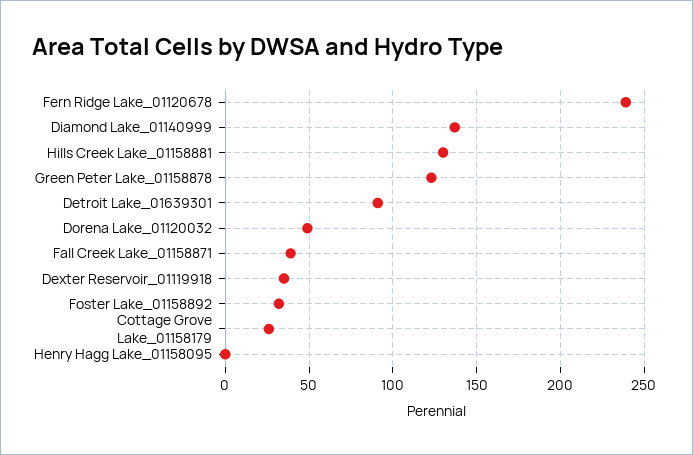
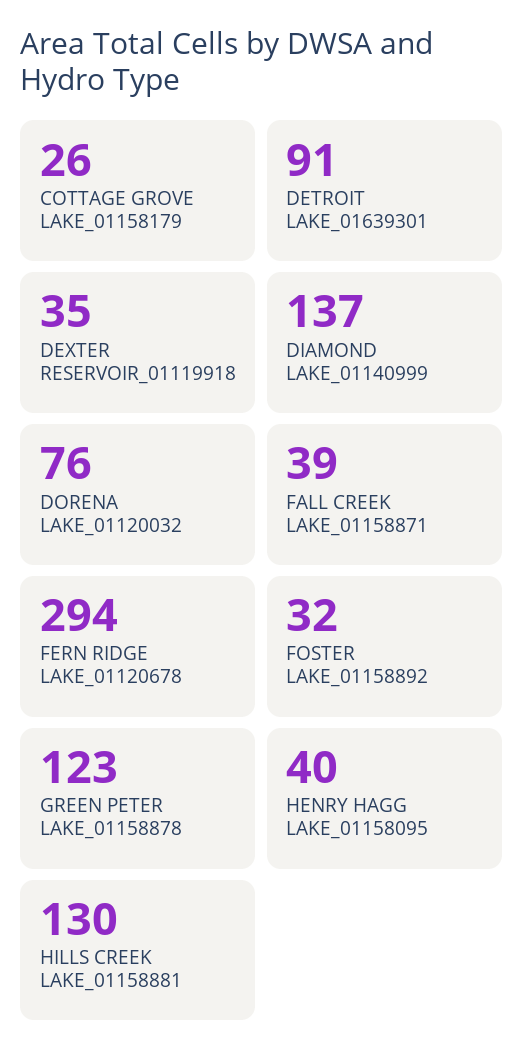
  {
-   "Fern Ridge Lake_01120678": 240,
+   "Fern Ridge Lake_01120678": 294,
    "Diamond Lake_01140999": 137,
    "Hills Creek Lake_01158881": 130,
    "Green Peter Lake_01158878": 123,
    "Detroit Lake_01639301": 91,
-   "Dorena Lake_01120032": 50,
+   "Dorena Lake_01120032": 76,
    "Fall Creek Lake_01158871": 39,
    "Dexter Reservoir_01119918": 35,
    "Foster Lake_01158892": 32,
    "Cottage Grove Lake_01158179": 26,
-   "Henry Hagg Lake_01158095": 0
+   "Henry Hagg Lake_01158095": 40
  }

